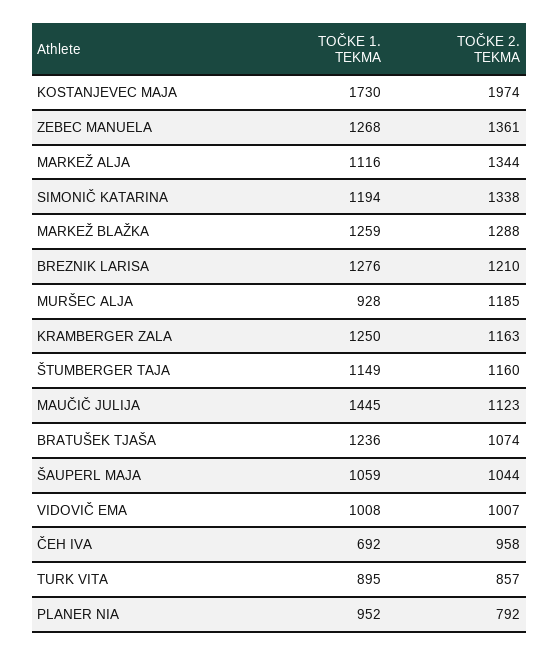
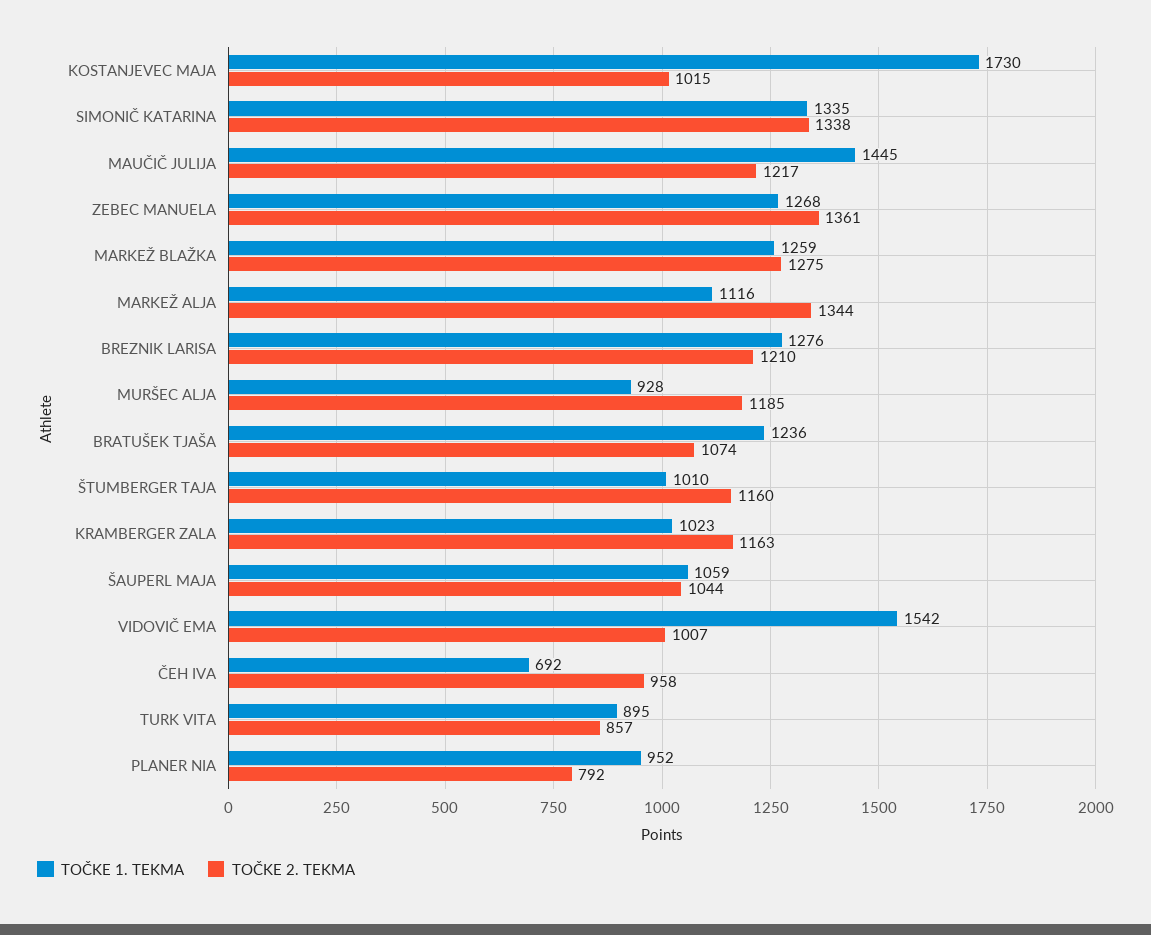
  {
    "TOČKE 1. TEKMA": {
      "KOSTANJEVEC MAJA": 1730,
      "ZEBEC MANUELA": 1268,
      "MARKEŽ ALJA": 1116,
-     "SIMONIČ KATARINA": 1194,
+     "SIMONIČ KATARINA": 1335,
      "MARKEŽ BLAŽKA": 1259,
      "BREZNIK LARISA": 1276,
      "MURŠEC ALJA": 928,
-     "KRAMBERGER ZALA": 1250,
+     "KRAMBERGER ZALA": 1023,
-     "ŠTUMBERGER TAJA": 1149,
+     "ŠTUMBERGER TAJA": 1010,
      "MAUČIČ JULIJA": 1445,
      "BRATUŠEK TJAŠA": 1236,
      "ŠAUPERL MAJA": 1059,
-     "VIDOVIČ EMA": 1008,
+     "VIDOVIČ EMA": 1542,
      "ČEH IVA": 692,
      "TURK VITA": 895,
      "PLANER NIA": 952
    },
    "TOČKE 2. TEKMA": {
-     "KOSTANJEVEC MAJA": 1974,
+     "KOSTANJEVEC MAJA": 1015,
      "ZEBEC MANUELA": 1361,
      "MARKEŽ ALJA": 1344,
      "SIMONIČ KATARINA": 1338,
-     "MARKEŽ BLAŽKA": 1288,
+     "MARKEŽ BLAŽKA": 1275,
      "BREZNIK LARISA": 1210,
      "MURŠEC ALJA": 1185,
      "KRAMBERGER ZALA": 1163,
      "ŠTUMBERGER TAJA": 1160,
-     "MAUČIČ JULIJA": 1123,
+     "MAUČIČ JULIJA": 1217,
      "BRATUŠEK TJAŠA": 1074,
      "ŠAUPERL MAJA": 1044,
      "VIDOVIČ EMA": 1007,
      "ČEH IVA": 958,
      "TURK VITA": 857,
      "PLANER NIA": 792
    }
  }

